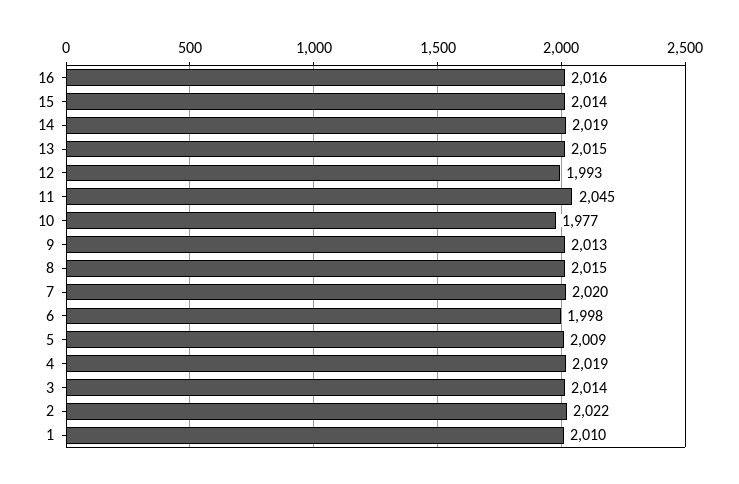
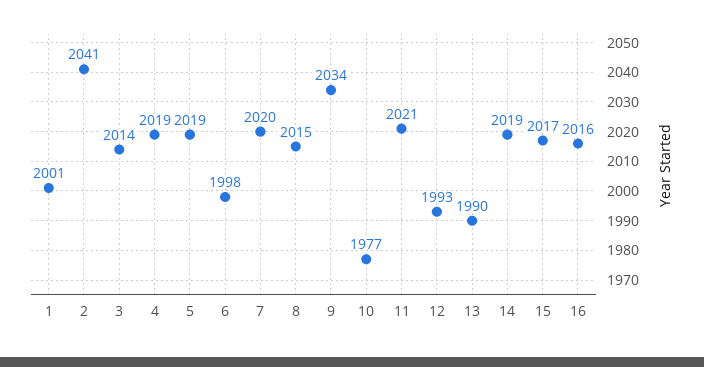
  {
    "16": 2016,
-   "15": 2014,
+   "15": 2017,
    "14": 2019,
-   "13": 2015,
+   "13": 1990,
    "12": 1993,
-   "11": 2045,
+   "11": 2021,
    "10": 1977,
-   "9": 2013,
+   "9": 2034,
    "8": 2015,
    "7": 2020,
    "6": 1998,
-   "5": 2009,
+   "5": 2019,
    "4": 2019,
    "3": 2014,
-   "2": 2022,
+   "2": 2041,
-   "1": 2010
+   "1": 2001
  }

